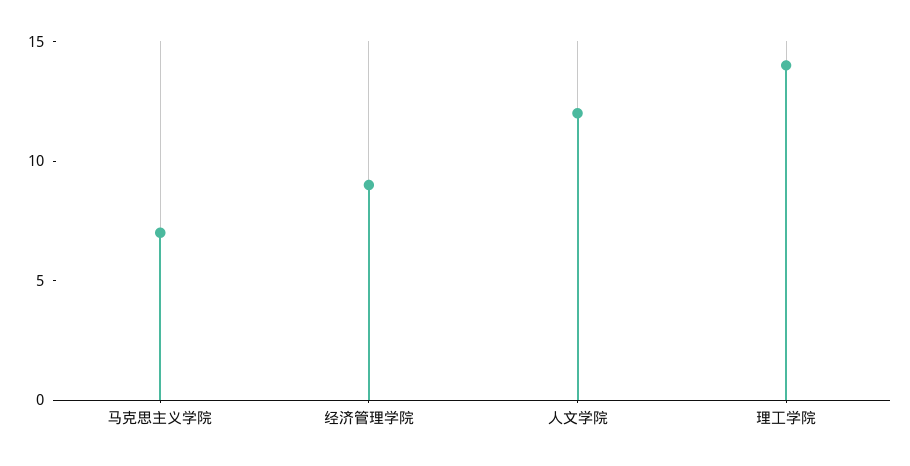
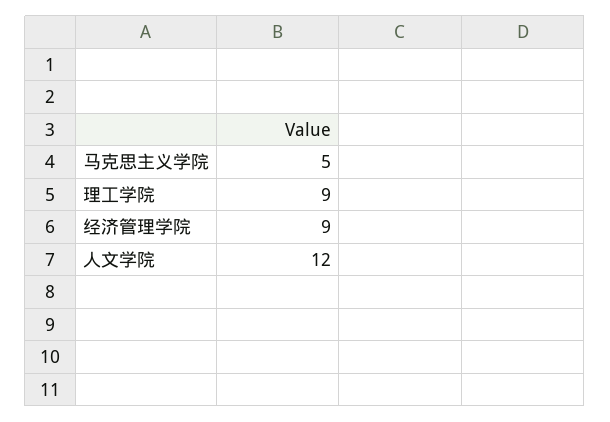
  {
-   "马克思主义学院": 7,
+   "马克思主义学院": 5,
    "经济管理学院": 9,
    "人文学院": 12,
-   "理工学院": 14
+   "理工学院": 9
  }

